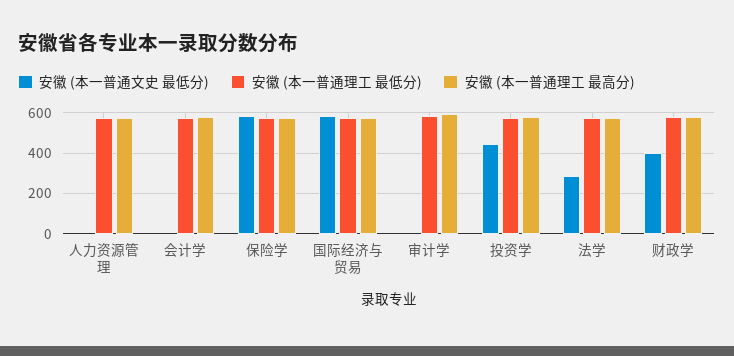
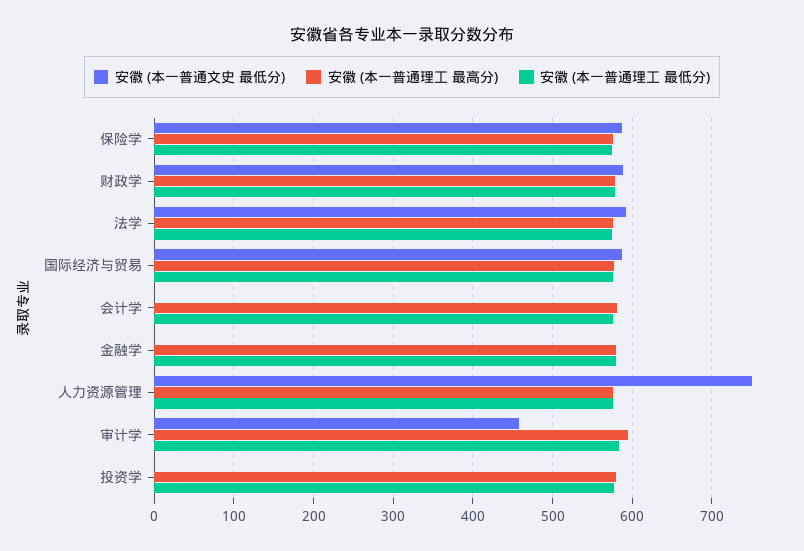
  {
    "安徽 (本一普通文史 最低分)": {
-     "人力资源管理": 0,
+     "人力资源管理": 750,
      "会计学": 0,
      "保险学": 590,
      "国际经济与贸易": 590,
-     "审计学": 0,
+     "审计学": 460,
-     "投资学": 450,
+     "投资学": 0,
-     "法学": 300,
+     "法学": 590,
-     "财政学": 400
+     "财政学": 590,
+     "金融学": 0
    },
    "安徽 (本一普通理工 最低分)": {
      "人力资源管理": 580,
      "会计学": 580,
      "保险学": 580,
      "国际经济与贸易": 580,
      "审计学": 580,
      "投资学": 580,
      "法学": 580,
-     "财政学": 580
+     "财政学": 580,
+     "金融学": 580
    },
    "安徽 (本一普通理工 最高分)": {
      "人力资源管理": 580,
      "会计学": 580,
      "保险学": 580,
      "国际经济与贸易": 580,
      "审计学": 590,
      "投资学": 580,
      "法学": 580,
-     "财政学": 580
+     "财政学": 580,
+     "金融学": 580
    }
  }

